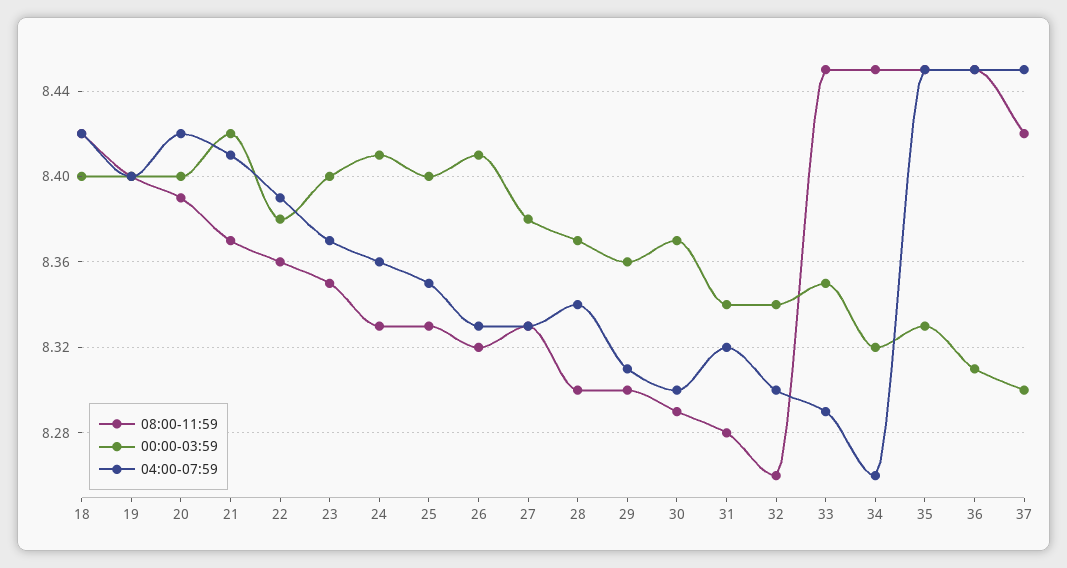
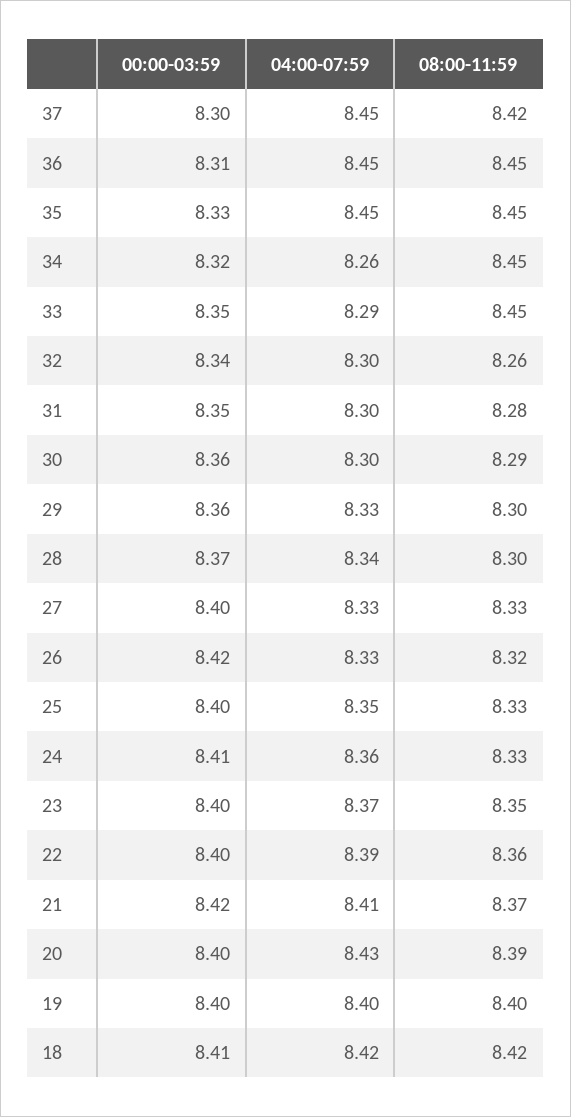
  {
    "08:00-11:59": {
      "18": 8.42,
      "19": 8.4,
      "20": 8.39,
      "21": 8.37,
      "22": 8.36,
      "23": 8.35,
      "24": 8.33,
      "25": 8.33,
      "26": 8.32,
      "27": 8.33,
      "28": 8.3,
      "29": 8.3,
      "30": 8.29,
      "31": 8.28,
      "32": 8.26,
      "33": 8.45,
      "34": 8.45,
      "35": 8.45,
      "36": 8.45,
      "37": 8.42
    },
    "00:00-03:59": {
-     "18": 8.4,
+     "18": 8.41,
      "19": 8.4,
      "20": 8.4,
      "21": 8.42,
-     "22": 8.38,
+     "22": 8.4,
      "23": 8.4,
      "24": 8.41,
      "25": 8.4,
-     "26": 8.41,
+     "26": 8.42,
-     "27": 8.38,
+     "27": 8.4,
      "28": 8.37,
      "29": 8.36,
-     "30": 8.37,
+     "30": 8.36,
-     "31": 8.34,
+     "31": 8.35,
      "32": 8.34,
      "33": 8.35,
      "34": 8.32,
      "35": 8.33,
      "36": 8.31,
      "37": 8.3
    },
    "04:00-07:59": {
      "18": 8.42,
      "19": 8.4,
-     "20": 8.42,
+     "20": 8.43,
      "21": 8.41,
      "22": 8.39,
      "23": 8.37,
      "24": 8.36,
      "25": 8.35,
      "26": 8.33,
      "27": 8.33,
      "28": 8.34,
-     "29": 8.31,
+     "29": 8.33,
      "30": 8.3,
-     "31": 8.32,
+     "31": 8.3,
      "32": 8.3,
      "33": 8.29,
      "34": 8.26,
      "35": 8.45,
      "36": 8.45,
      "37": 8.45
    }
  }

